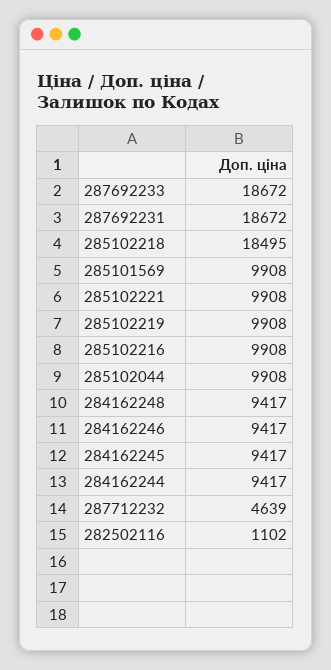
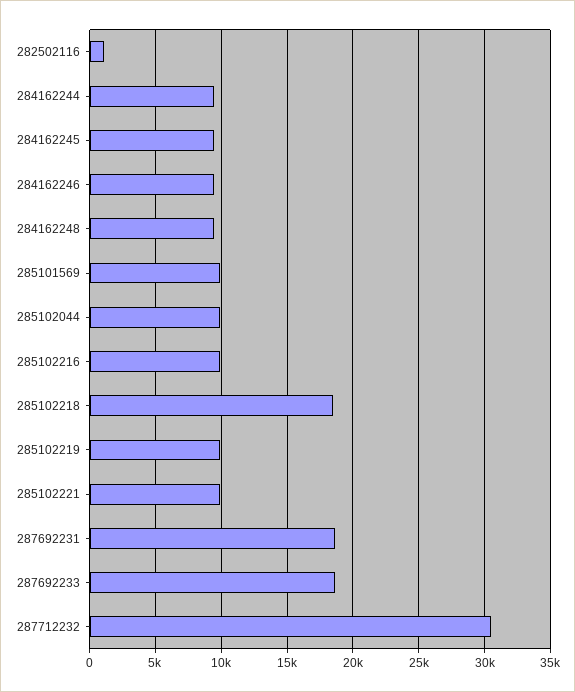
  {
    "287692233": 18672,
    "287692231": 18672,
    "285102218": 18495,
    "285101569": 9908,
    "285102221": 9908,
    "285102219": 9908,
    "285102216": 9908,
    "285102044": 9908,
    "284162248": 9417,
    "284162246": 9417,
    "284162245": 9417,
    "284162244": 9417,
-   "287712232": 4639,
+   "287712232": 30500,
    "282502116": 1102
  }

